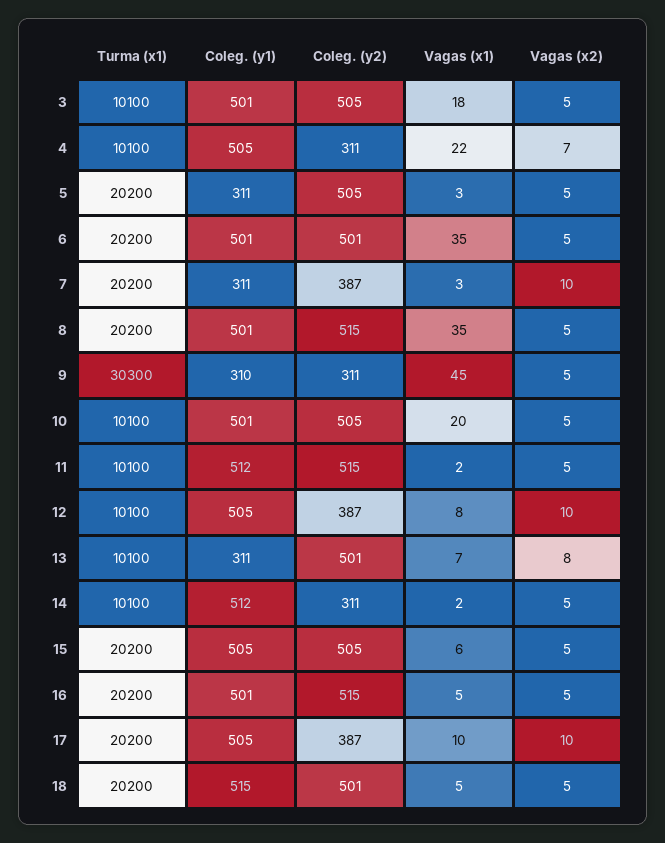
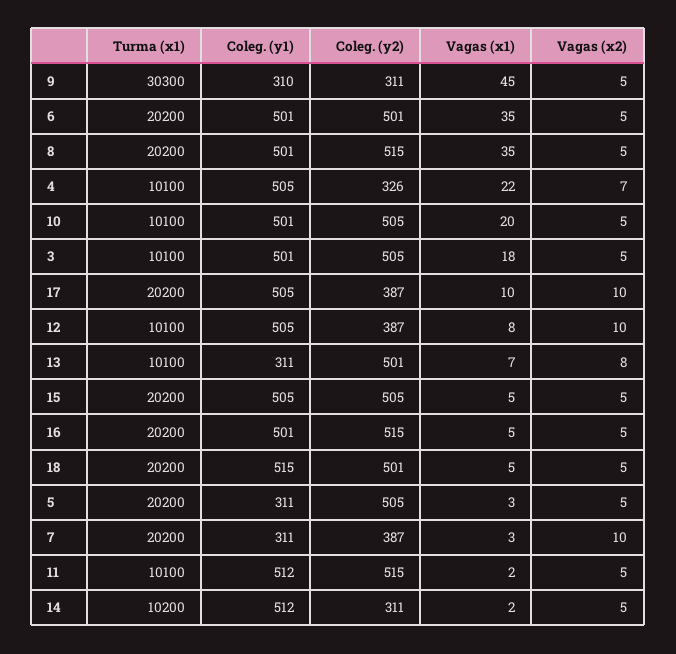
  {
    "Turma (x1)": {
      "3": 10100,
      "4": 10100,
      "5": 20200,
      "6": 20200,
      "7": 20200,
      "8": 20200,
      "9": 30300,
      "10": 10100,
      "11": 10100,
      "12": 10100,
      "13": 10100,
-     "14": 10100,
+     "14": 10200,
      "15": 20200,
      "16": 20200,
      "17": 20200,
      "18": 20200
    },
    "Coleg. (y1)": {
      "3": 501,
      "4": 505,
      "5": 311,
      "6": 501,
      "7": 311,
      "8": 501,
      "9": 310,
      "10": 501,
      "11": 512,
      "12": 505,
      "13": 311,
      "14": 512,
      "15": 505,
      "16": 501,
      "17": 505,
      "18": 515
    },
    "Coleg. (y2)": {
      "3": 505,
-     "4": 311,
+     "4": 326,
      "5": 505,
      "6": 501,
      "7": 387,
      "8": 515,
      "9": 311,
      "10": 505,
      "11": 515,
      "12": 387,
      "13": 501,
      "14": 311,
      "15": 505,
      "16": 515,
      "17": 387,
      "18": 501
    },
    "Vagas (x1)": {
      "3": 18,
      "4": 22,
      "5": 3,
      "6": 35,
      "7": 3,
      "8": 35,
      "9": 45,
      "10": 20,
      "11": 2,
      "12": 8,
      "13": 7,
      "14": 2,
-     "15": 6,
+     "15": 5,
      "16": 5,
      "17": 10,
      "18": 5
    },
    "Vagas (x2)": {
      "3": 5,
      "4": 7,
      "5": 5,
      "6": 5,
      "7": 10,
      "8": 5,
      "9": 5,
      "10": 5,
      "11": 5,
      "12": 10,
      "13": 8,
      "14": 5,
      "15": 5,
      "16": 5,
      "17": 10,
      "18": 5
    }
  }

